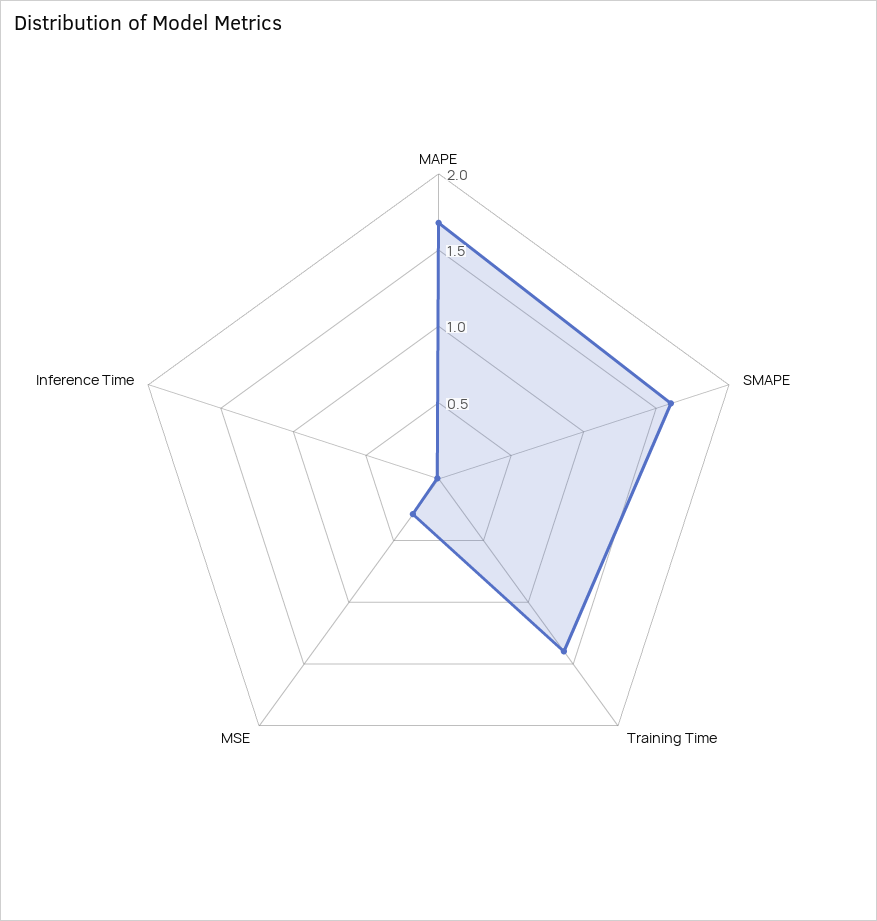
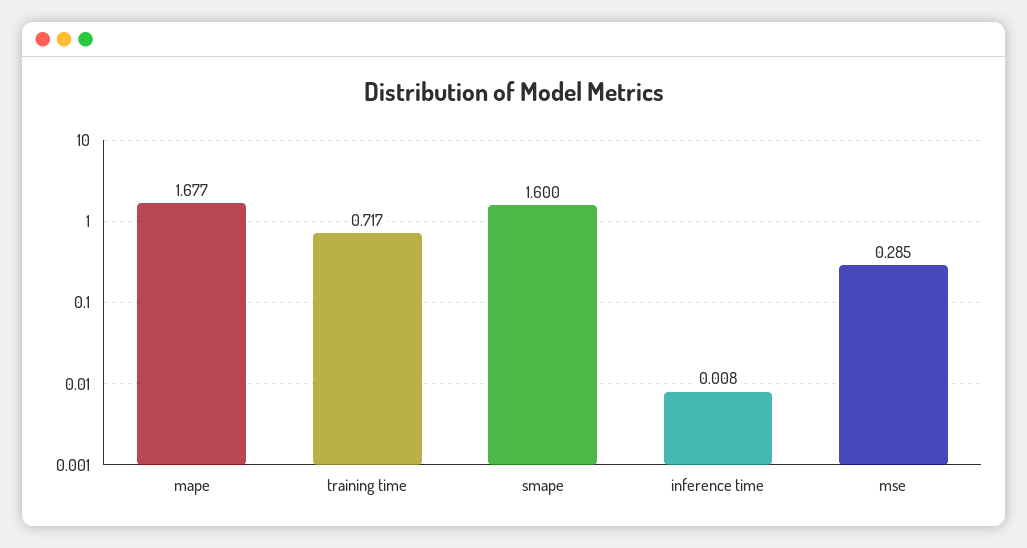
  {
    "MAPE": 1.677,
    "SMAPE": 1.6,
-   "Training Time": 1.4,
+   "Training Time": 0.717,
    "MSE": 0.285,
    "Inference Time": 0.008
  }

